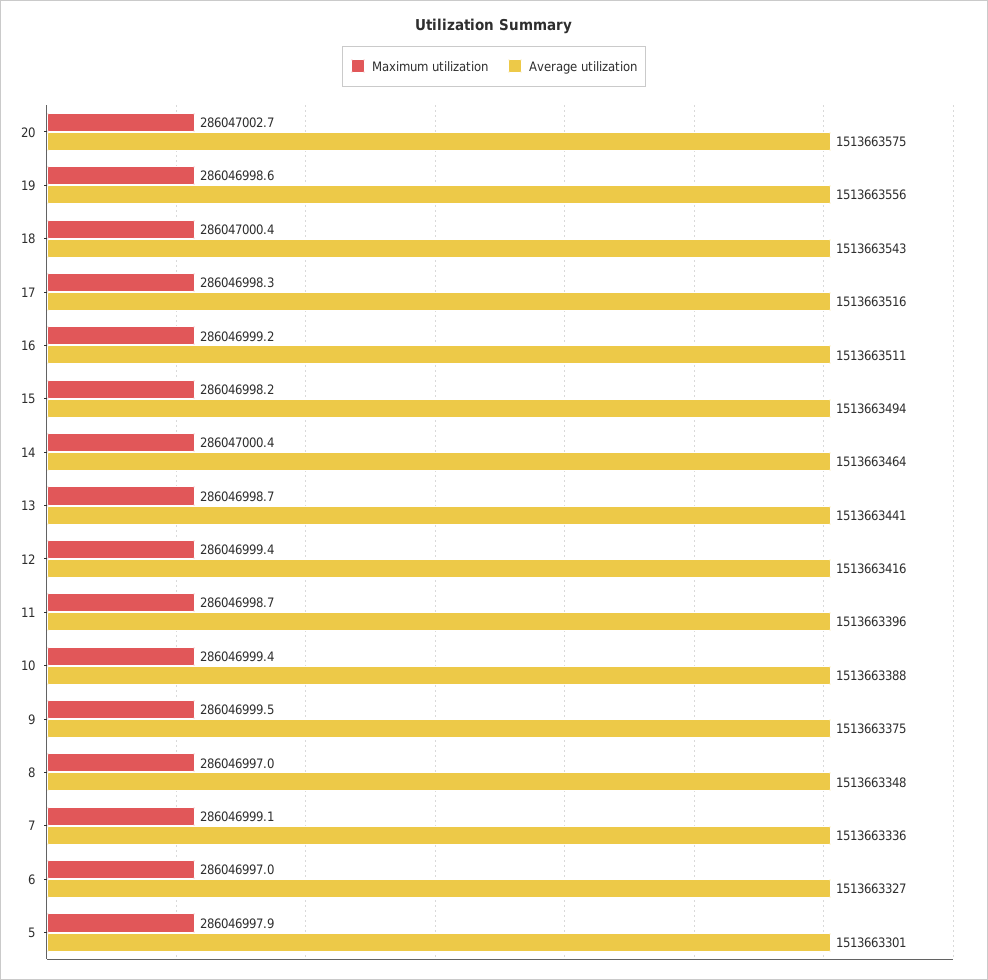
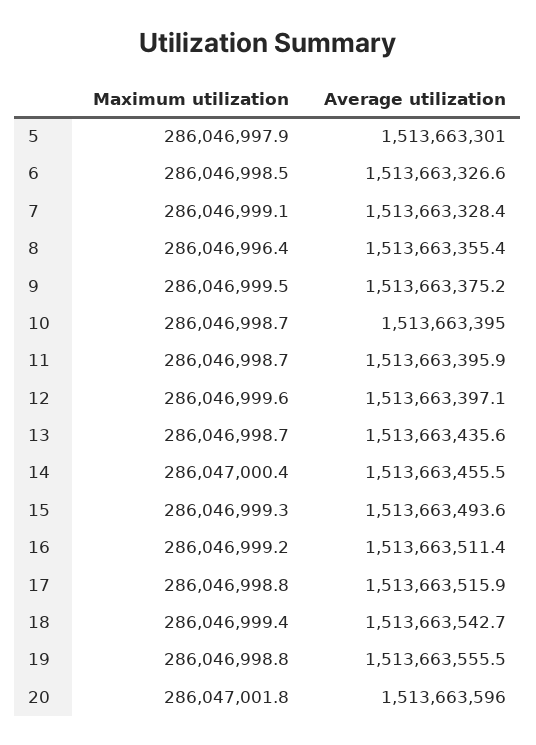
  {
    "Maximum utilization": {
-     "20": 286047002.7,
+     "20": 286047001.8,
-     "19": 286046998.6,
+     "19": 286046998.8,
-     "18": 286047000.4,
+     "18": 286046999.4,
-     "17": 286046998.3,
+     "17": 286046998.8,
      "16": 286046999.2,
-     "15": 286046998.2,
+     "15": 286046999.3,
      "14": 286047000.4,
      "13": 286046998.7,
-     "12": 286046999.4,
+     "12": 286046999.6,
      "11": 286046998.7,
-     "10": 286046999.4,
+     "10": 286046998.7,
      "9": 286046999.5,
-     "8": 286046997,
+     "8": 286046996.4,
      "7": 286046999.1,
-     "6": 286046997,
+     "6": 286046998.5,
      "5": 286046997.9
    },
    "Average utilization": {
-     "20": 1513663575,
+     "20": 1513663596,
      "19": 1513663555.5,
      "18": 1513663542.7,
      "17": 1513663515.9,
      "16": 1513663511.4,
      "15": 1513663493.6,
-     "14": 1513663464,
+     "14": 1513663455.5,
-     "13": 1513663441,
+     "13": 1513663435.6,
-     "12": 1513663416,
+     "12": 1513663397.1,
      "11": 1513663395.9,
-     "10": 1513663388,
+     "10": 1513663395,
      "9": 1513663375.2,
-     "8": 1513663348,
+     "8": 1513663355.4,
-     "7": 1513663336,
+     "7": 1513663328.4,
      "6": 1513663326.6,
      "5": 1513663301
    }
  }

